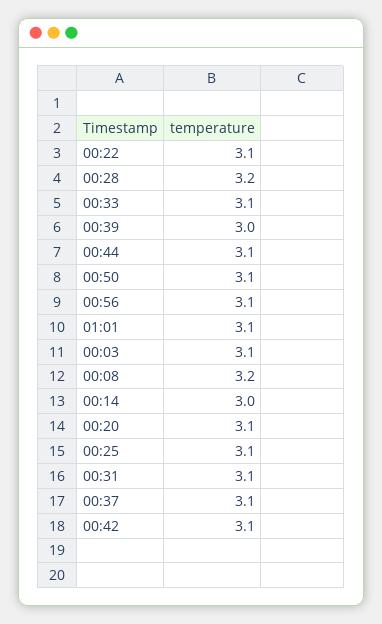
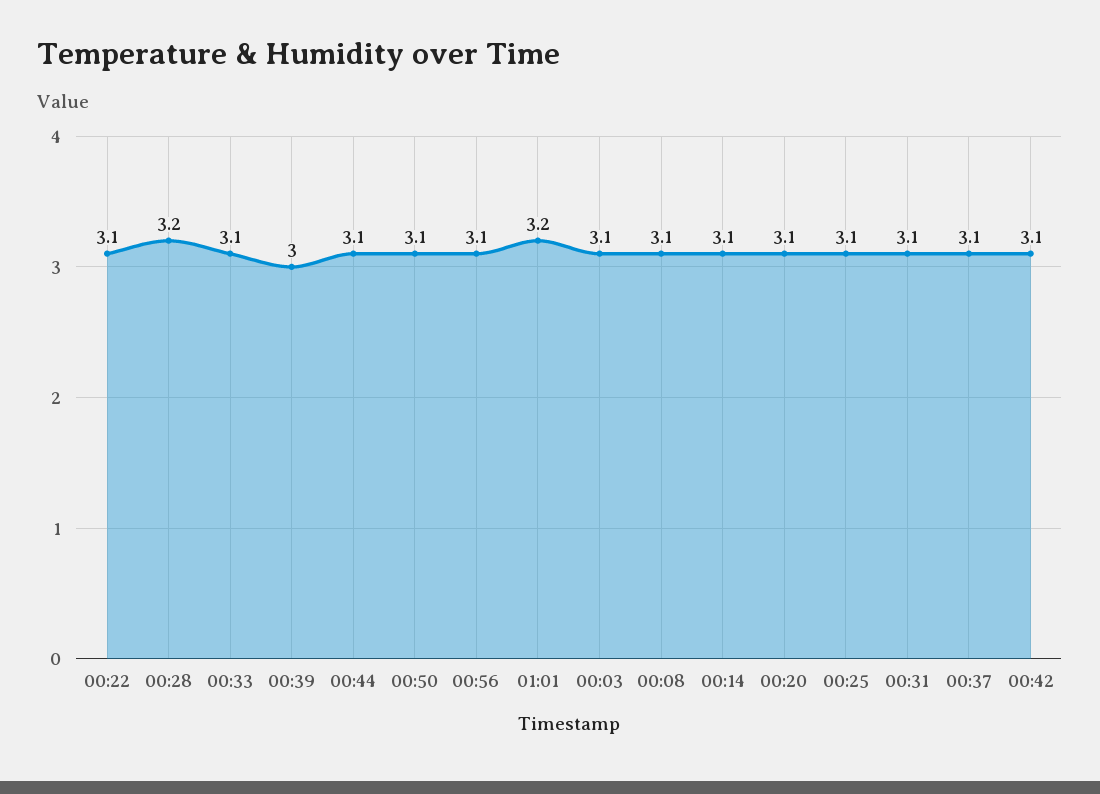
  {
    "00:22": 3.1,
    "00:28": 3.2,
    "00:33": 3.1,
    "00:39": 3,
    "00:44": 3.1,
    "00:50": 3.1,
    "00:56": 3.1,
-   "01:01": 3.1,
+   "01:01": 3.2,
    "00:03": 3.1,
-   "00:08": 3.2,
+   "00:08": 3.1,
-   "00:14": 3,
+   "00:14": 3.1,
    "00:20": 3.1,
    "00:25": 3.1,
    "00:31": 3.1,
    "00:37": 3.1,
    "00:42": 3.1
  }

